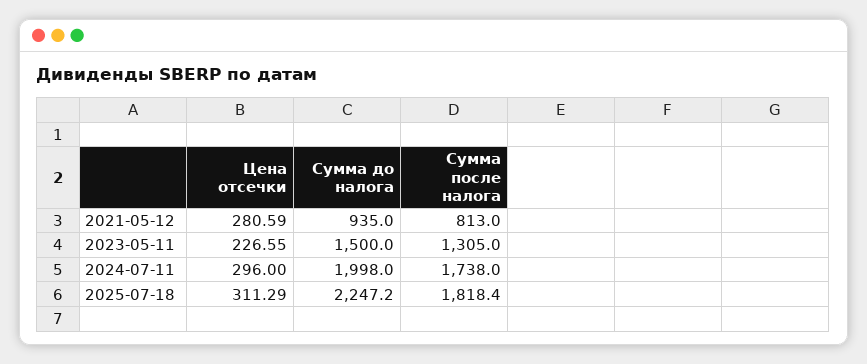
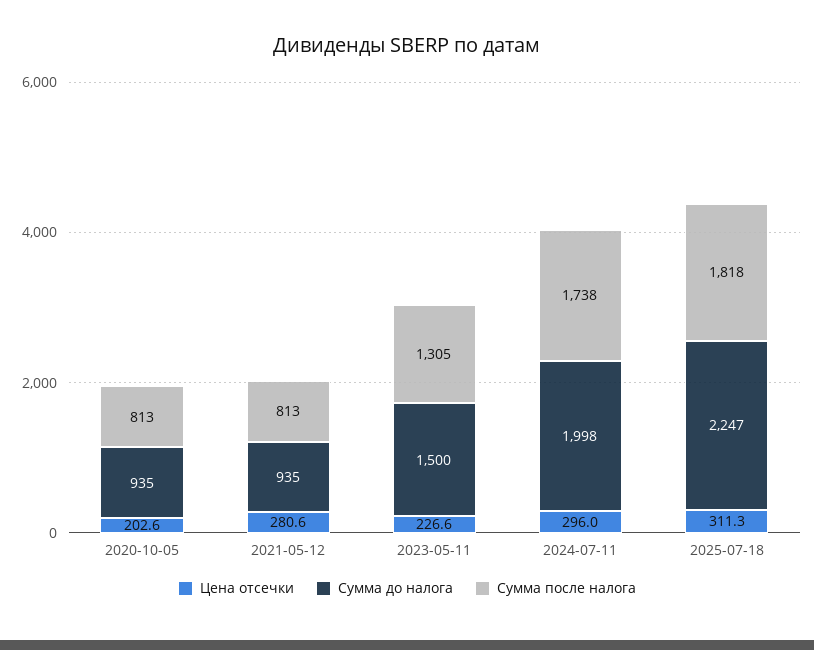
  {
    "Цена отсечки": {
      "2021-05-12": 280.59,
      "2023-05-11": 226.55,
      "2024-07-11": 296,
-     "2025-07-18": 311.29
+     "2025-07-18": 311.29,
+     "2020-10-05": 202.6
    },
    "Сумма до налога": {
      "2021-05-12": 935,
      "2023-05-11": 1500,
      "2024-07-11": 1998,
-     "2025-07-18": 2247.2
+     "2025-07-18": 2247.2,
+     "2020-10-05": 935
    },
    "Сумма после налога": {
      "2021-05-12": 813,
      "2023-05-11": 1305,
      "2024-07-11": 1738,
-     "2025-07-18": 1818.4
+     "2025-07-18": 1818.4,
+     "2020-10-05": 813
    }
  }

